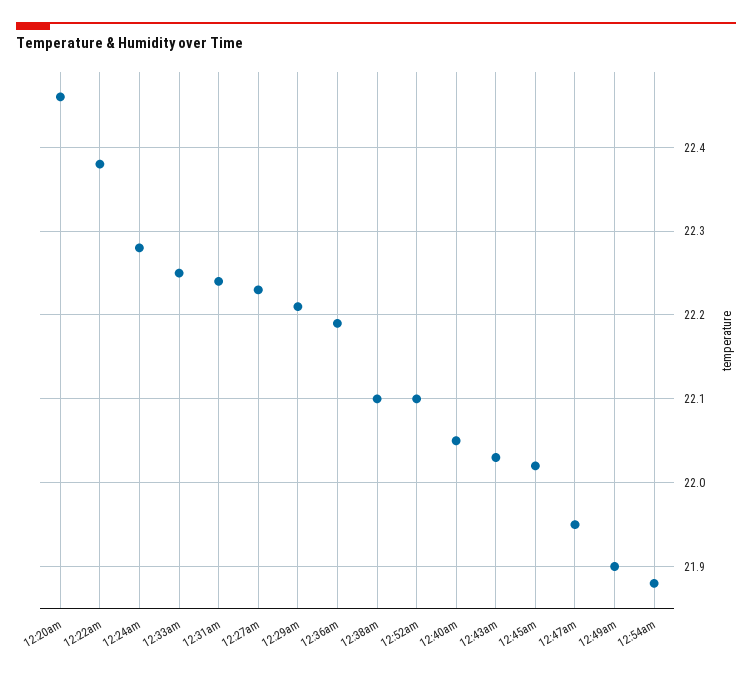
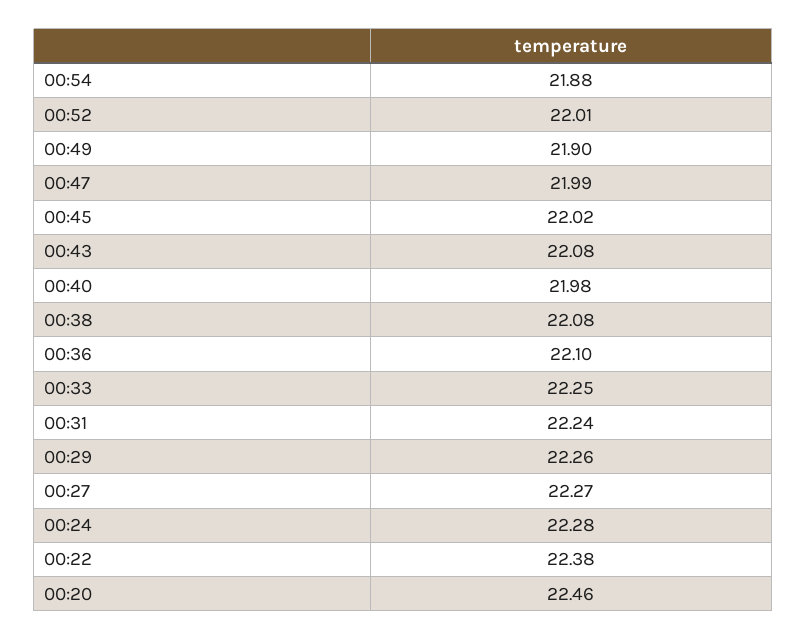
  {
    "12:20am": 22.46,
    "12:22am": 22.38,
    "12:24am": 22.28,
    "12:33am": 22.25,
    "12:31am": 22.24,
-   "12:27am": 22.23,
+   "12:27am": 22.27,
-   "12:29am": 22.21,
+   "12:29am": 22.26,
-   "12:36am": 22.19,
+   "12:36am": 22.1,
-   "12:38am": 22.1,
+   "12:38am": 22.08,
-   "12:52am": 22.1,
+   "12:52am": 22.01,
-   "12:40am": 22.05,
+   "12:40am": 21.98,
-   "12:43am": 22.03,
+   "12:43am": 22.08,
    "12:45am": 22.02,
-   "12:47am": 21.95,
+   "12:47am": 21.99,
    "12:49am": 21.9,
    "12:54am": 21.88
  }

